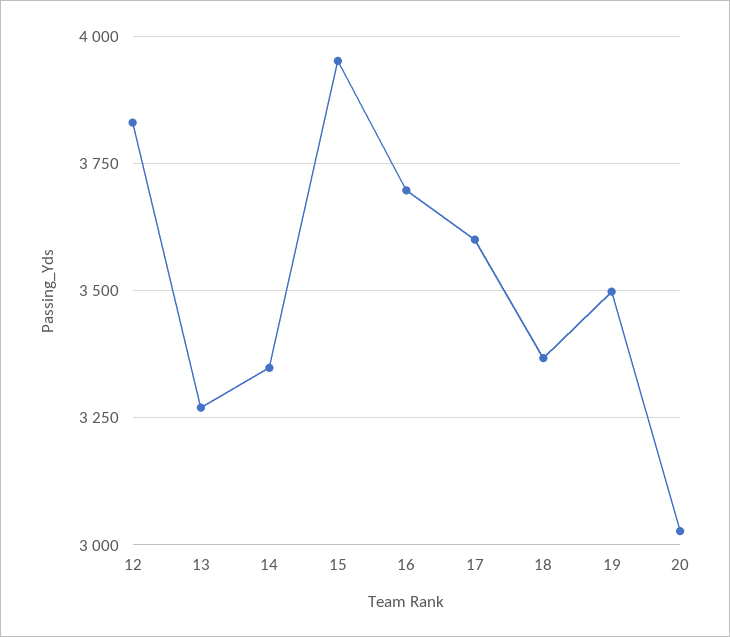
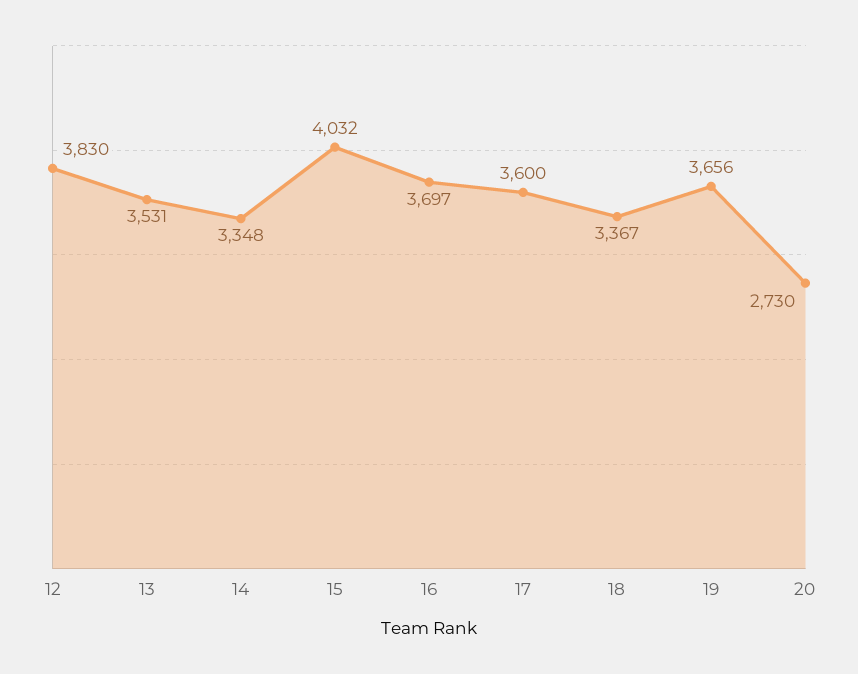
  {
    "12": 3830,
-   "13": 3275,
+   "13": 3531,
    "14": 3348,
-   "15": 3950,
+   "15": 4032,
    "16": 3697,
    "17": 3600,
    "18": 3367,
-   "19": 3500,
+   "19": 3656,
-   "20": 3025
+   "20": 2730
  }

